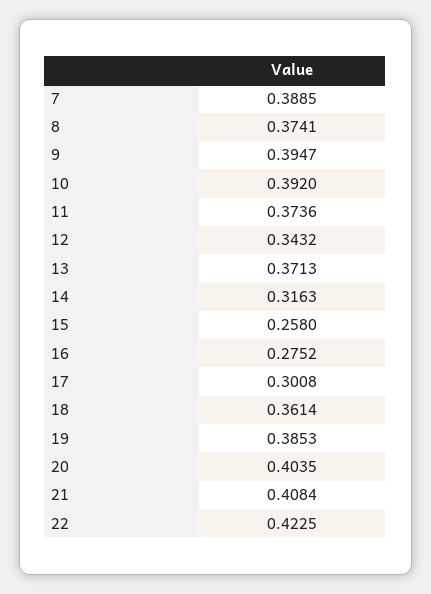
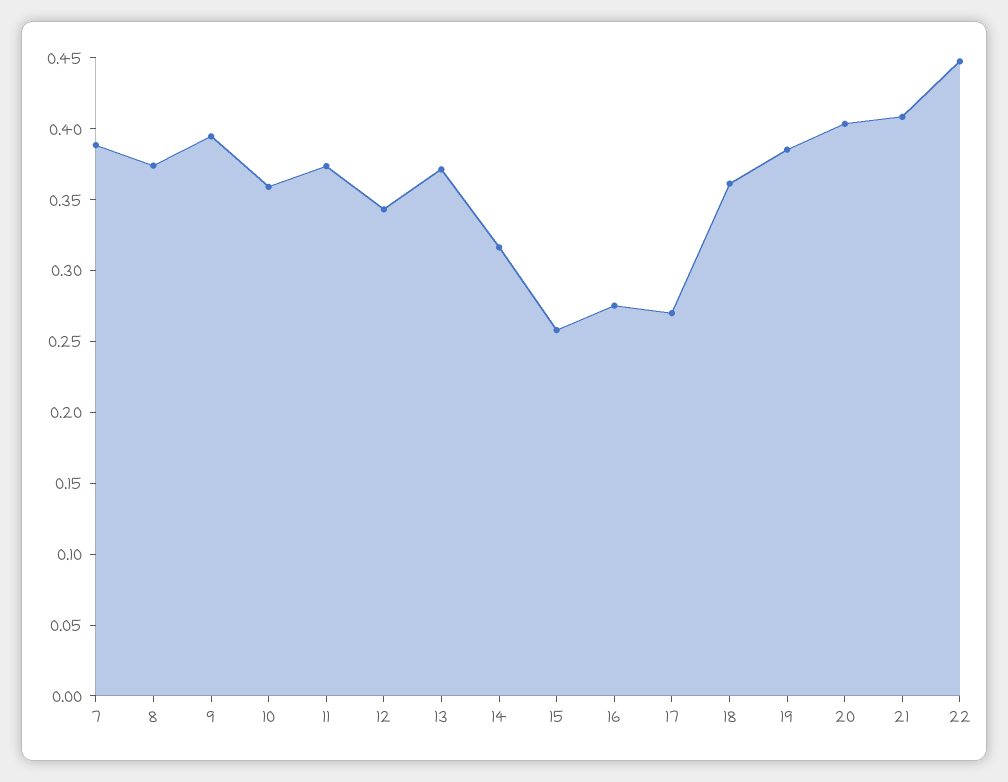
  {
    "7": 0.3885,
    "8": 0.3741,
    "9": 0.3947,
-   "10": 0.392,
+   "10": 0.36,
    "11": 0.3736,
    "12": 0.3432,
    "13": 0.3713,
    "14": 0.3163,
    "15": 0.258,
    "16": 0.2752,
-   "17": 0.3008,
+   "17": 0.27,
    "18": 0.3614,
    "19": 0.3853,
    "20": 0.4035,
    "21": 0.4084,
-   "22": 0.4225
+   "22": 0.45
  }

